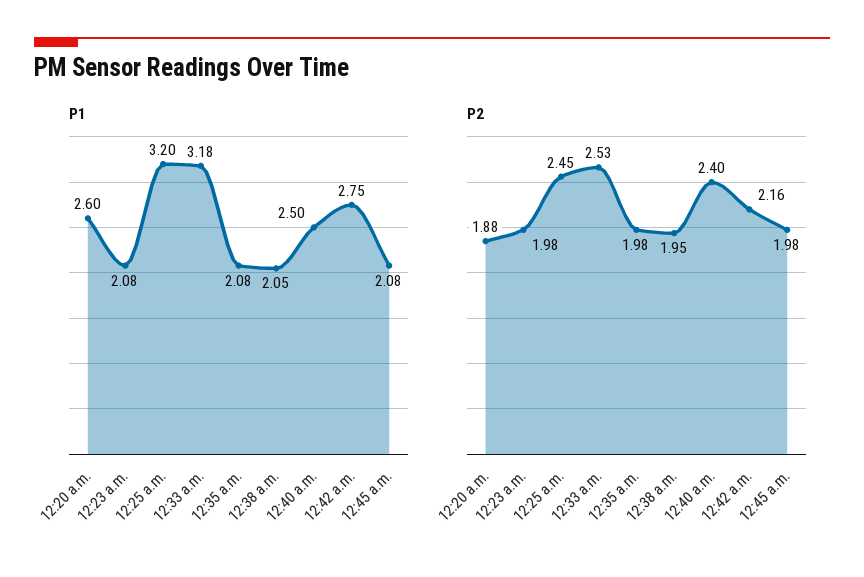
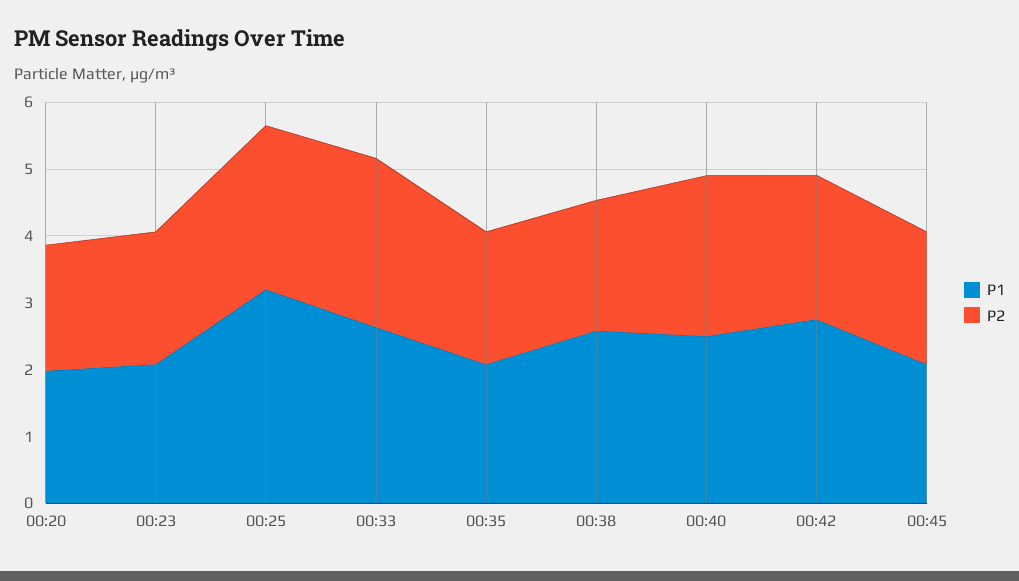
  {
    "P1": {
-     "12:20 a.m.": 2.6,
+     "12:20 a.m.": 2,
      "12:23 a.m.": 2.08,
      "12:25 a.m.": 3.2,
-     "12:33 a.m.": 3.18,
+     "12:33 a.m.": 2.6,
      "12:35 a.m.": 2.08,
-     "12:38 a.m.": 2.05,
+     "12:38 a.m.": 2.6,
      "12:40 a.m.": 2.5,
      "12:42 a.m.": 2.75,
      "12:45 a.m.": 2.08
    },
    "P2": {
      "12:20 a.m.": 1.88,
      "12:23 a.m.": 1.98,
      "12:25 a.m.": 2.45,
      "12:33 a.m.": 2.53,
      "12:35 a.m.": 1.98,
      "12:38 a.m.": 1.95,
      "12:40 a.m.": 2.4,
      "12:42 a.m.": 2.16,
      "12:45 a.m.": 1.98
    }
  }

